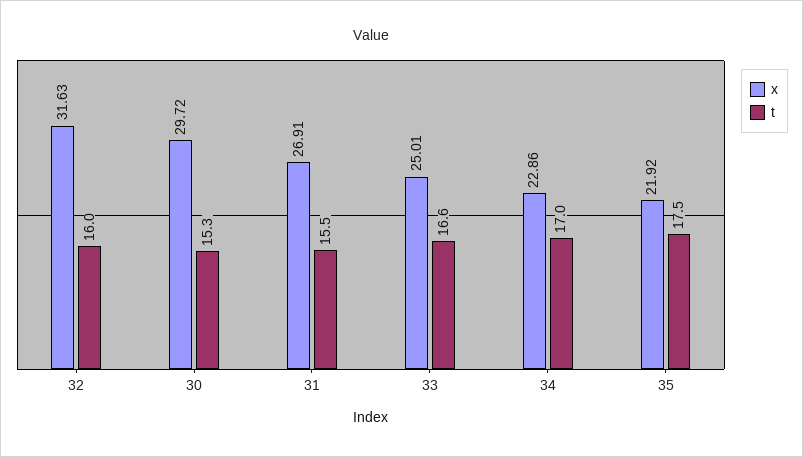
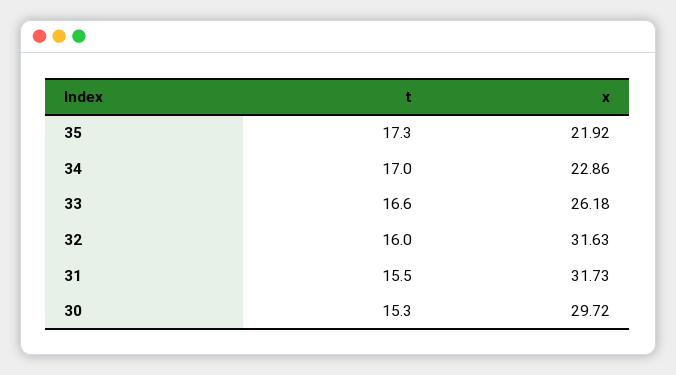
  {
    "x": {
      "32": 31.63,
      "30": 29.72,
-     "31": 26.91,
+     "31": 31.73,
-     "33": 25.01,
+     "33": 26.18,
      "34": 22.86,
      "35": 21.92
    },
    "t": {
      "32": 16,
      "30": 15.3,
      "31": 15.5,
      "33": 16.6,
      "34": 17,
-     "35": 17.5
+     "35": 17.3
    }
  }

